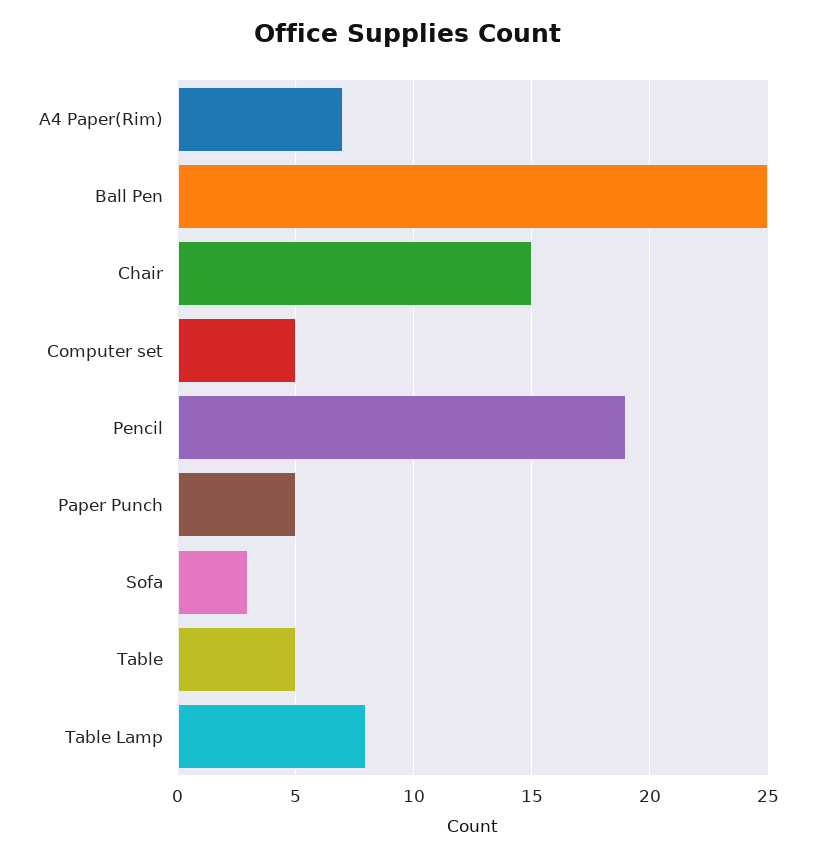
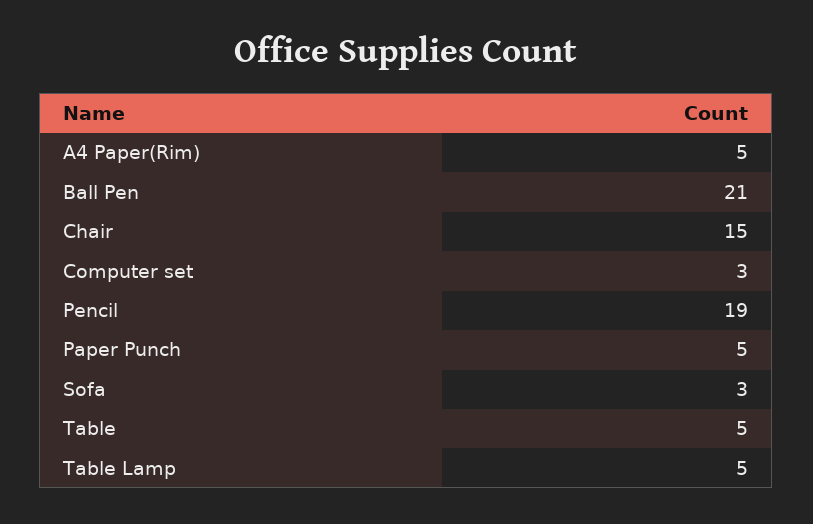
  {
-   "A4 Paper(Rim)": 7,
+   "A4 Paper(Rim)": 5,
-   "Ball Pen": 25,
+   "Ball Pen": 21,
    "Chair": 15,
-   "Computer set": 5,
+   "Computer set": 3,
    "Pencil": 19,
    "Paper Punch": 5,
    "Sofa": 3,
    "Table": 5,
-   "Table Lamp": 8
+   "Table Lamp": 5
  }

